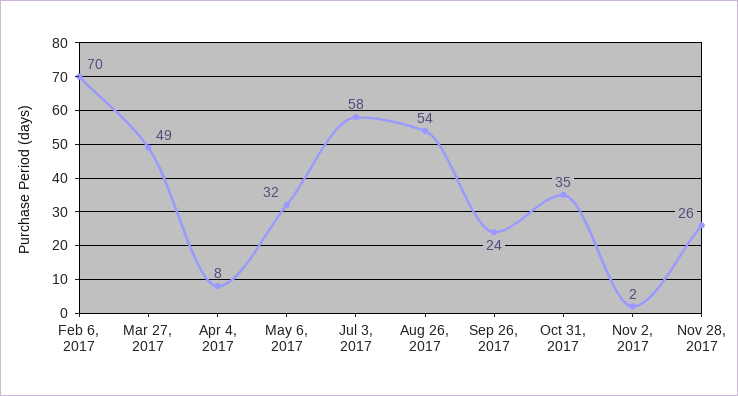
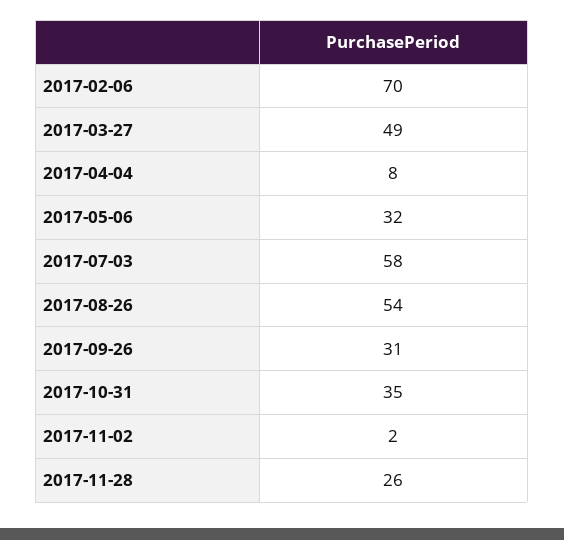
  {
    "Feb 6, 2017": 70,
    "Mar 27, 2017": 49,
    "Apr 4, 2017": 8,
    "May 6, 2017": 32,
    "Jul 3, 2017": 58,
    "Aug 26, 2017": 54,
-   "Sep 26, 2017": 24,
+   "Sep 26, 2017": 31,
    "Oct 31, 2017": 35,
    "Nov 2, 2017": 2,
    "Nov 28, 2017": 26
  }

